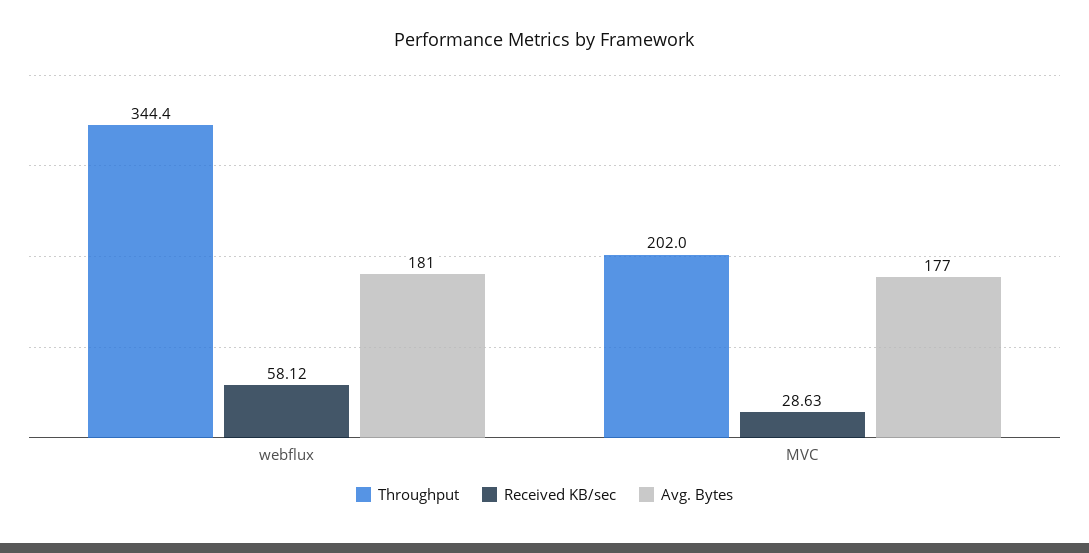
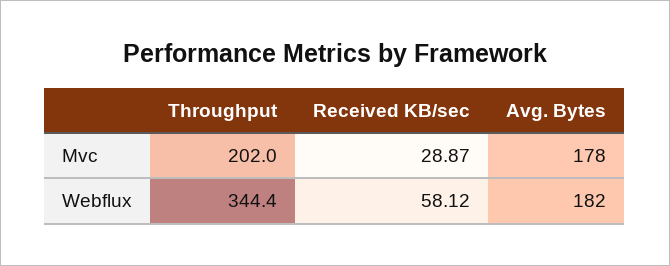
  {
    "Throughput": {
      "webflux": 344.4,
      "MVC": 202
    },
    "Received KB/sec": {
      "webflux": 58.12,
-     "MVC": 28.63
+     "MVC": 28.87
    },
    "Avg. Bytes": {
-     "webflux": 181,
+     "webflux": 182,
-     "MVC": 177
+     "MVC": 178
    }
  }

